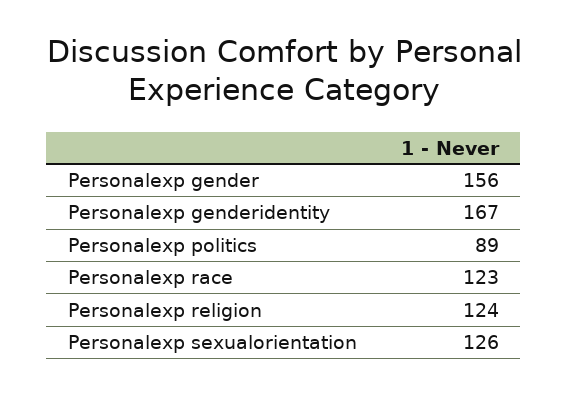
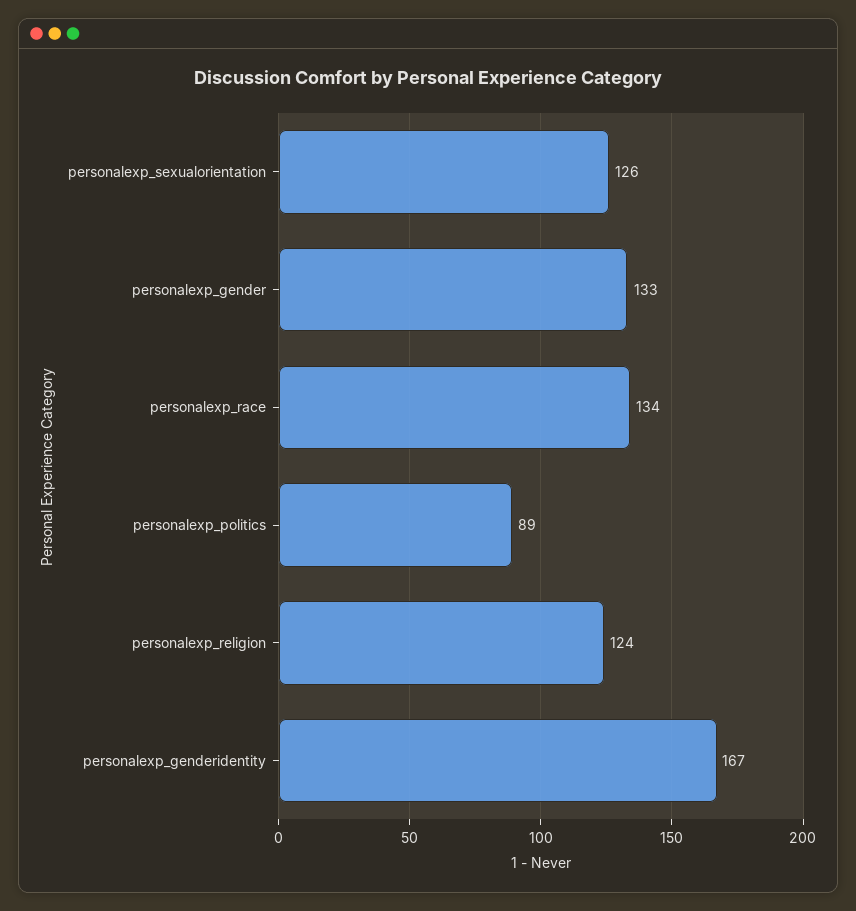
  {
-   "Personalexp gender": 156,
+   "Personalexp gender": 133,
    "Personalexp genderidentity": 167,
    "Personalexp politics": 89,
-   "Personalexp race": 123,
+   "Personalexp race": 134,
    "Personalexp religion": 124,
    "Personalexp sexualorientation": 126
  }

